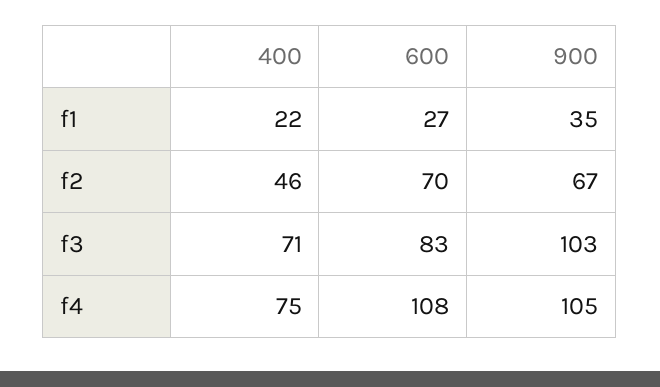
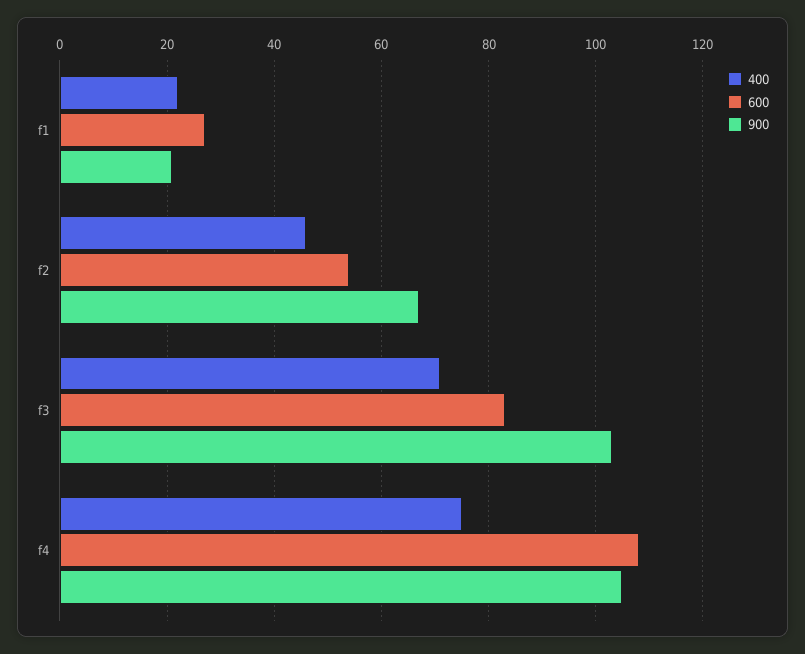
  {
    "400": {
      "f1": 22,
      "f2": 46,
      "f3": 71,
      "f4": 75
    },
    "600": {
      "f1": 27,
-     "f2": 70,
+     "f2": 55,
      "f3": 83,
      "f4": 108
    },
    "900": {
-     "f1": 35,
+     "f1": 20,
      "f2": 67,
      "f3": 103,
      "f4": 105
    }
  }

